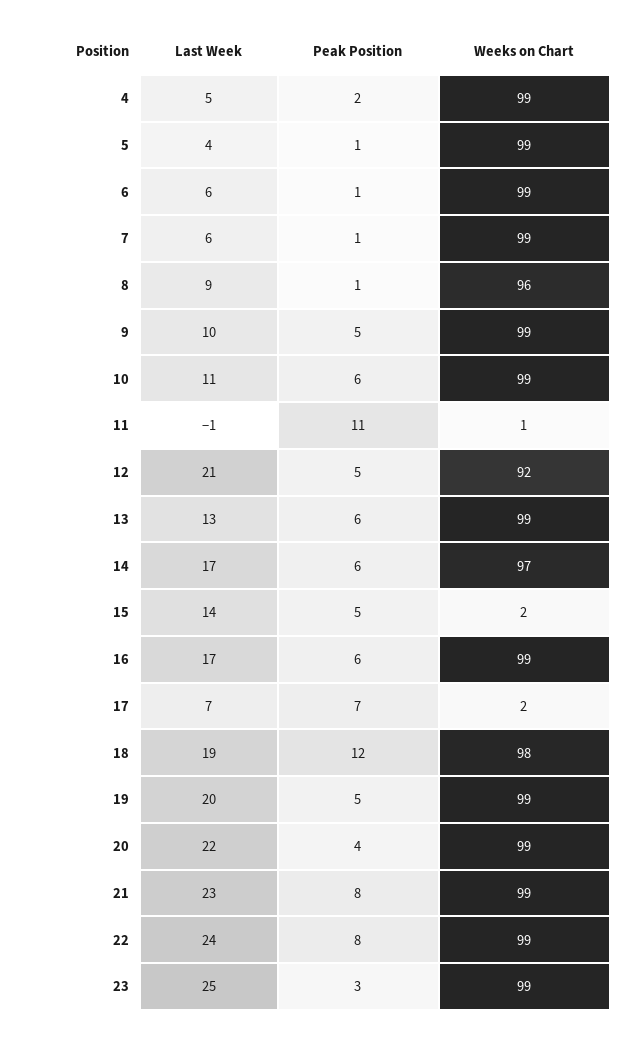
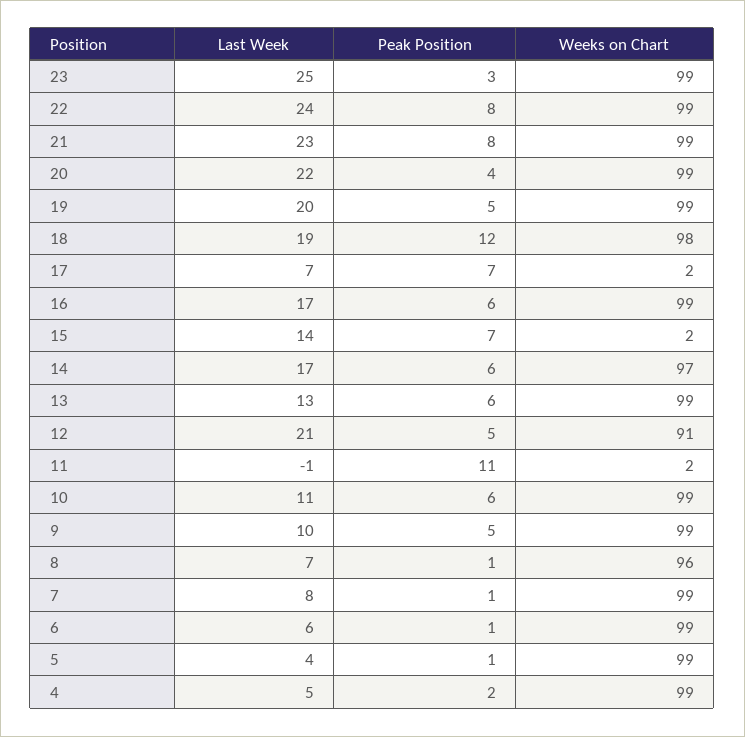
  {
    "Last Week": {
      "4": 5,
      "5": 4,
      "6": 6,
-     "7": 6,
+     "7": 8,
-     "8": 9,
+     "8": 7,
      "9": 10,
      "10": 11,
      "11": -1,
      "12": 21,
      "13": 13,
      "14": 17,
      "15": 14,
      "16": 17,
      "17": 7,
      "18": 19,
      "19": 20,
      "20": 22,
      "21": 23,
      "22": 24,
      "23": 25
    },
    "Peak Position": {
      "4": 2,
      "5": 1,
      "6": 1,
      "7": 1,
      "8": 1,
      "9": 5,
      "10": 6,
      "11": 11,
      "12": 5,
      "13": 6,
      "14": 6,
-     "15": 5,
+     "15": 7,
      "16": 6,
      "17": 7,
      "18": 12,
      "19": 5,
      "20": 4,
      "21": 8,
      "22": 8,
      "23": 3
    },
    "Weeks on Chart": {
      "4": 99,
      "5": 99,
      "6": 99,
      "7": 99,
      "8": 96,
      "9": 99,
      "10": 99,
-     "11": 1,
+     "11": 2,
-     "12": 92,
+     "12": 91,
      "13": 99,
      "14": 97,
      "15": 2,
      "16": 99,
      "17": 2,
      "18": 98,
      "19": 99,
      "20": 99,
      "21": 99,
      "22": 99,
      "23": 99
    }
  }

